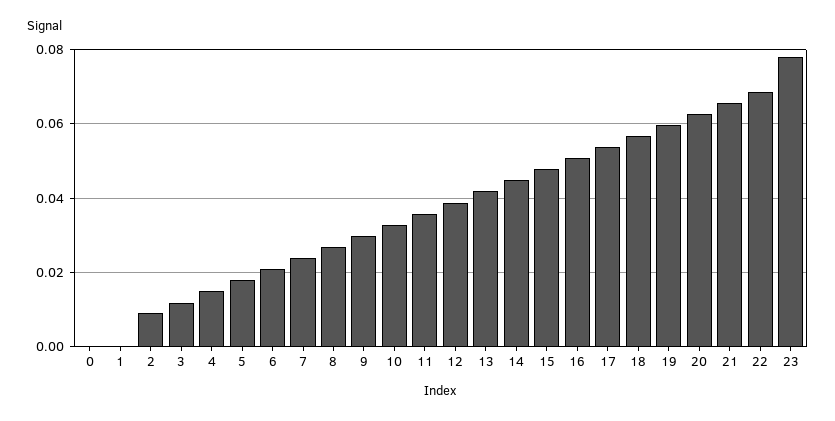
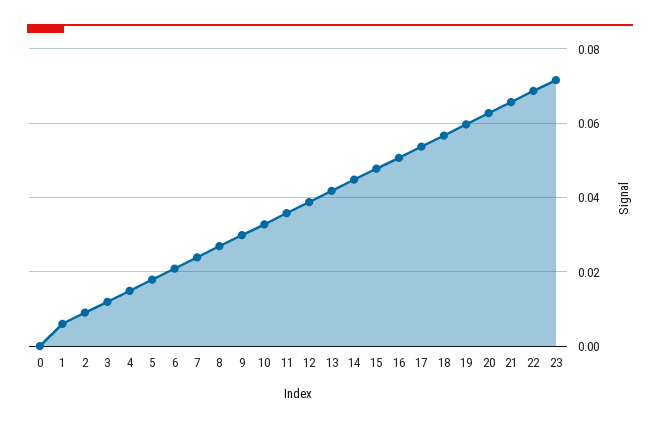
  {
    "0": 0,
-   "1": 0,
+   "1": 0.006,
    "2": 0.01,
    "3": 0.012,
    "4": 0.014,
    "5": 0.018,
    "6": 0.02,
    "7": 0.024,
    "8": 0.026,
    "9": 0.03,
    "10": 0.032,
    "11": 0.036,
    "12": 0.038,
    "13": 0.042,
    "14": 0.044,
    "15": 0.048,
    "16": 0.05,
    "17": 0.054,
    "18": 0.056,
    "19": 0.06,
    "20": 0.062,
    "21": 0.066,
    "22": 0.068,
-   "23": 0.078
+   "23": 0.072
  }

